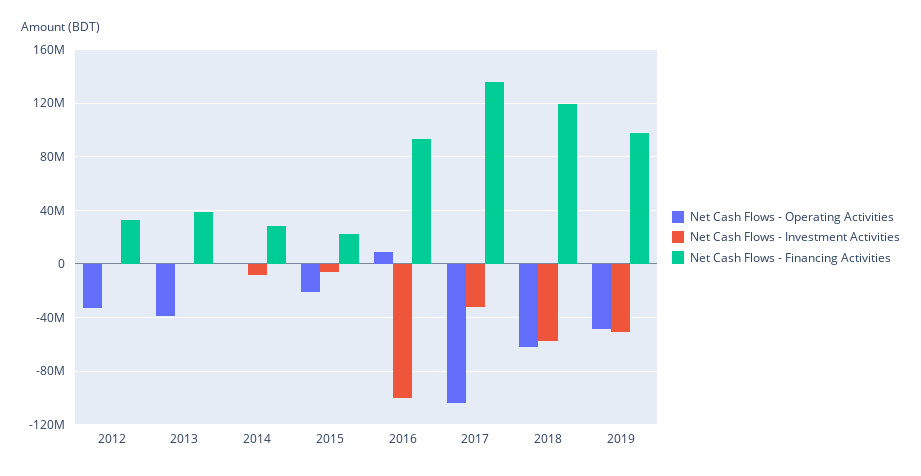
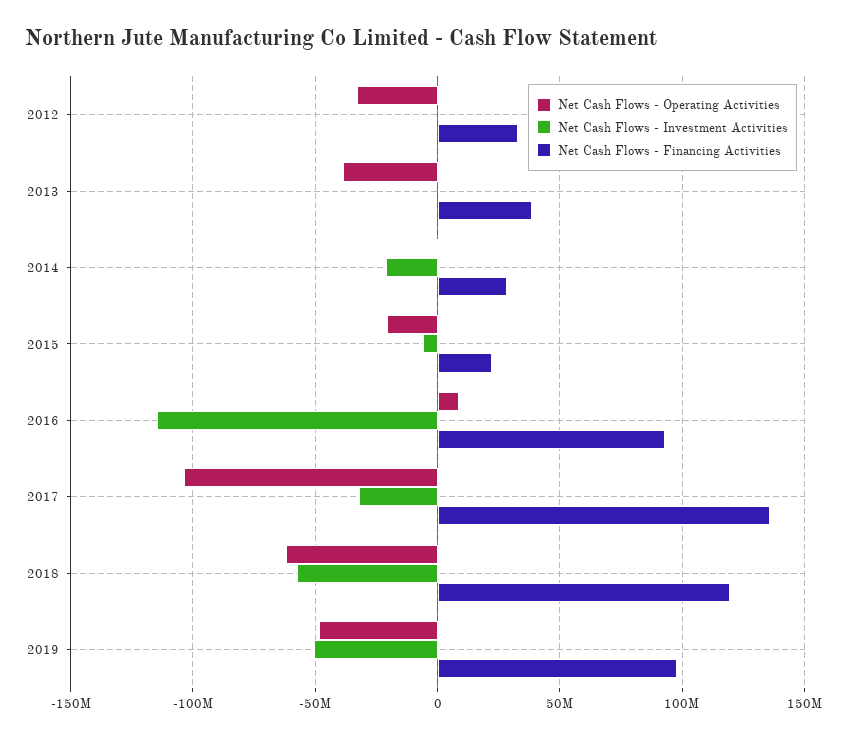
  {
    "Net Cash Flows - Operating Activities": {
      "2012": -35000000,
      "2013": -40000000,
      "2014": 0,
      "2015": -20000000,
      "2016": 10000000,
      "2017": -105000000,
      "2018": -60000000,
      "2019": -50000000
    },
    "Net Cash Flows - Investment Activities": {
      "2012": 0,
      "2013": 0,
-     "2014": -10000000,
+     "2014": -20000000,
      "2015": -5000000,
-     "2016": -100000000,
+     "2016": -115000000,
      "2017": -30000000,
      "2018": -60000000,
      "2019": -50000000
    },
    "Net Cash Flows - Financing Activities": {
      "2012": 35000000,
      "2013": 40000000,
      "2014": 30000000,
      "2015": 20000000,
      "2016": 95000000,
      "2017": 135000000,
      "2018": 120000000,
      "2019": 100000000
    }
  }

